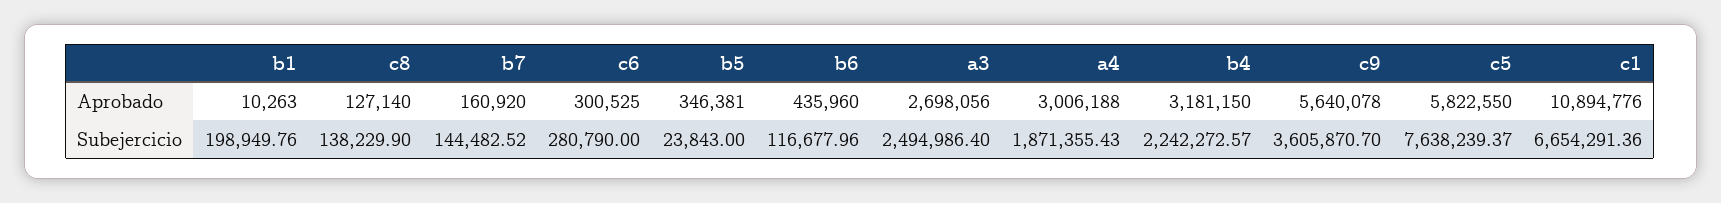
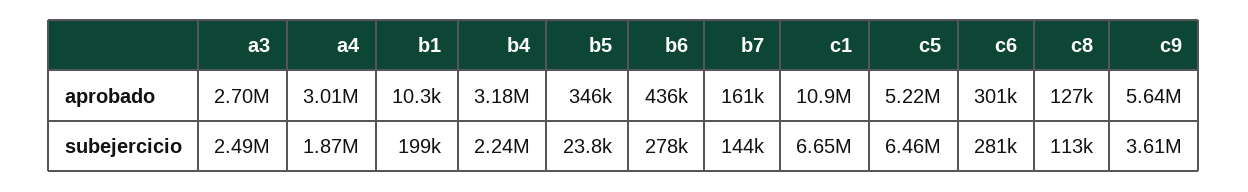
  {
    "b1": {
      "Aprobado": 10263,
      "Subejercicio": 198949.76
    },
    "c8": {
      "Aprobado": 127140,
-     "Subejercicio": 138229.9
+     "Subejercicio": 113000
    },
    "b7": {
      "Aprobado": 160920,
      "Subejercicio": 144482.52
    },
    "c6": {
      "Aprobado": 300525,
      "Subejercicio": 280790
    },
    "b5": {
      "Aprobado": 346381,
      "Subejercicio": 23843
    },
    "b6": {
      "Aprobado": 435960,
-     "Subejercicio": 116677.96
+     "Subejercicio": 278000
    },
    "a3": {
      "Aprobado": 2698056,
      "Subejercicio": 2494986.4
    },
    "a4": {
      "Aprobado": 3006188,
      "Subejercicio": 1871355.43
    },
    "b4": {
      "Aprobado": 3181150,
      "Subejercicio": 2242272.57
    },
    "c9": {
      "Aprobado": 5640078,
      "Subejercicio": 3605870.7
    },
    "c5": {
-     "Aprobado": 5822550,
+     "Aprobado": 5220000,
-     "Subejercicio": 7638239.37
+     "Subejercicio": 6460000
    },
    "c1": {
      "Aprobado": 10894776,
      "Subejercicio": 6654291.36
    }
  }

